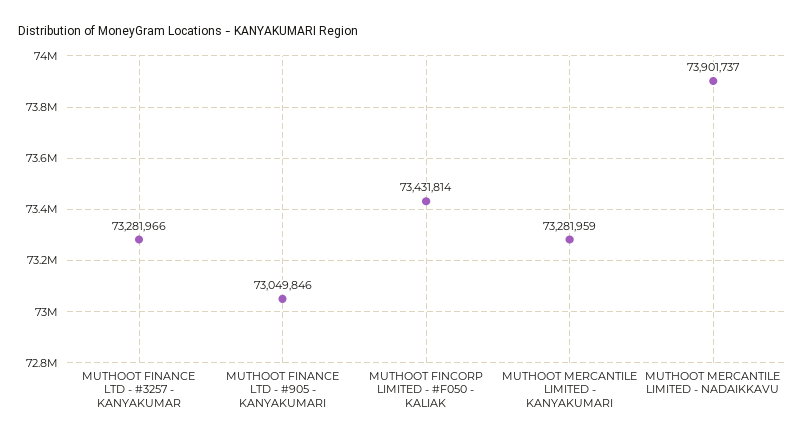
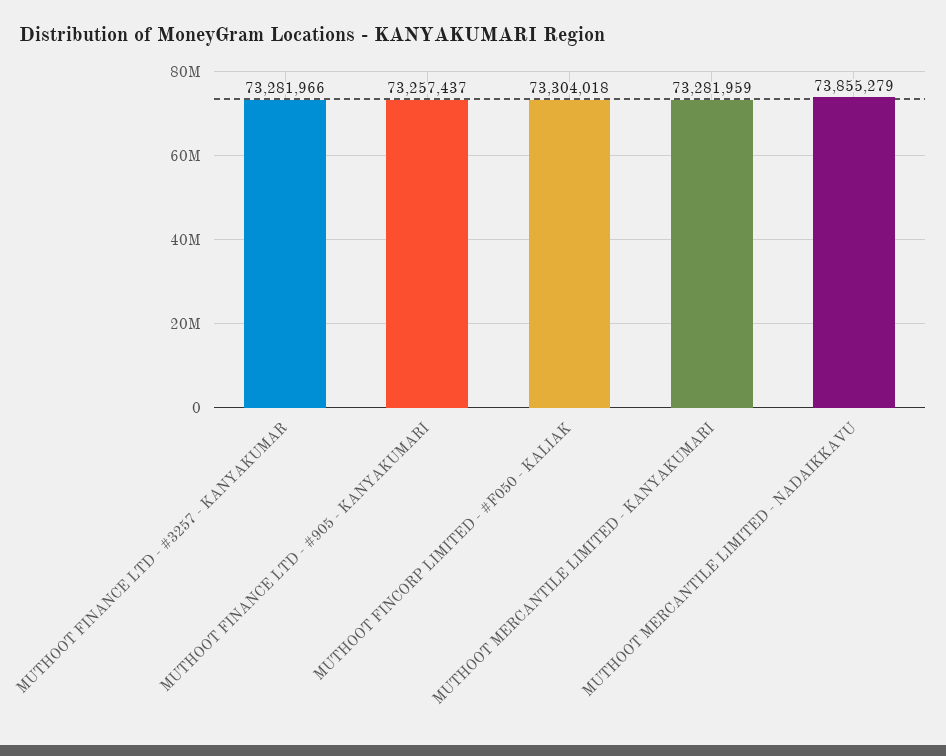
  {
    "MUTHOOT FINANCE LTD - #3257 - KANYAKUMAR": 73281966,
-   "MUTHOOT FINANCE LTD - #905 - KANYAKUMARI": 73049846,
+   "MUTHOOT FINANCE LTD - #905 - KANYAKUMARI": 73257437,
-   "MUTHOOT FINCORP LIMITED - #F050 - KALIAK": 73431814,
+   "MUTHOOT FINCORP LIMITED - #F050 - KALIAK": 73304018,
    "MUTHOOT MERCANTILE LIMITED - KANYAKUMARI": 73281959,
-   "MUTHOOT MERCANTILE LIMITED - NADAIKKAVU": 73901737
+   "MUTHOOT MERCANTILE LIMITED - NADAIKKAVU": 73855279
  }

